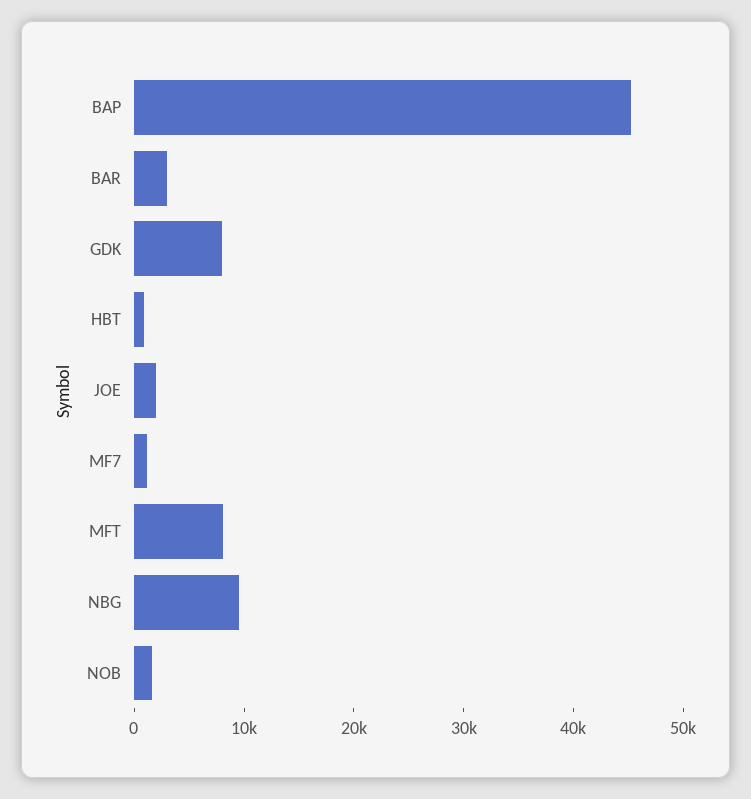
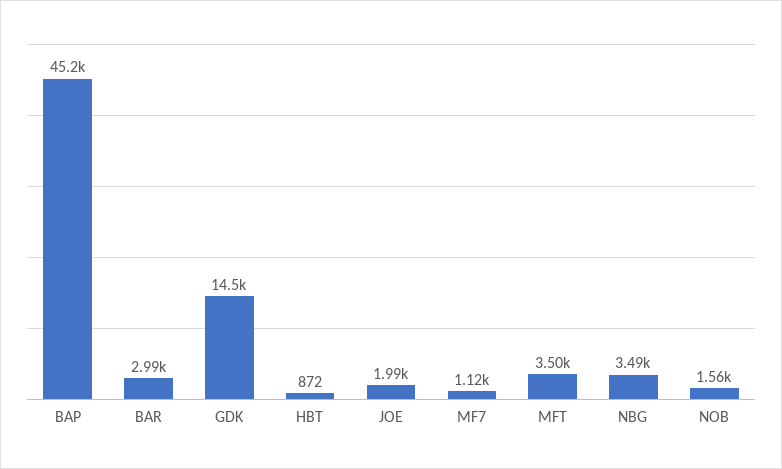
  {
    "BAP": 45200,
    "BAR": 2990,
-   "GDK": 8000,
+   "GDK": 14500,
    "HBT": 872,
    "JOE": 1990,
    "MF7": 1120,
-   "MFT": 8000,
+   "MFT": 3500,
-   "NBG": 10000,
+   "NBG": 3490,
    "NOB": 1560
  }

